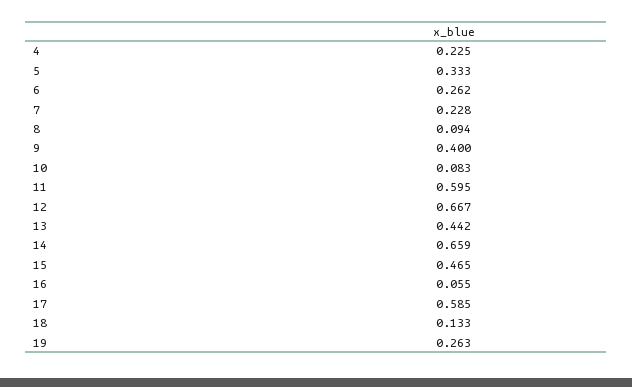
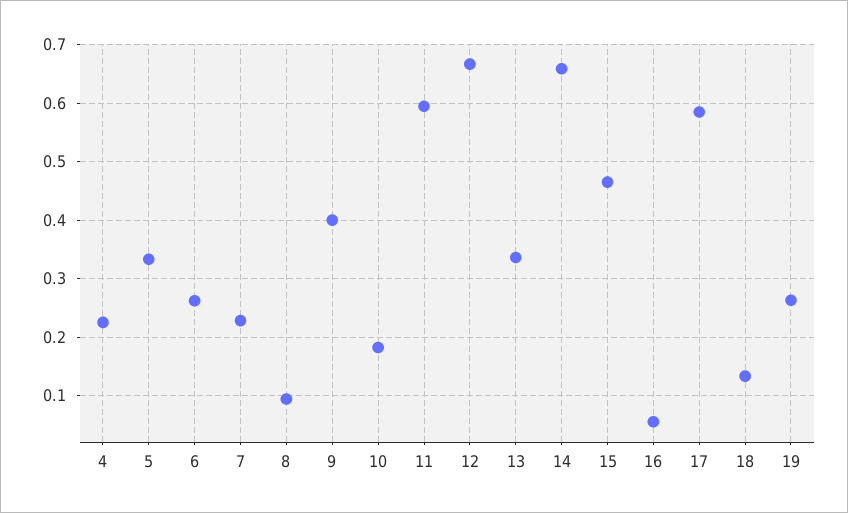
  {
    "4": 0.225,
    "5": 0.333,
    "6": 0.262,
    "7": 0.228,
    "8": 0.094,
    "9": 0.4,
-   "10": 0.083,
+   "10": 0.18,
    "11": 0.595,
    "12": 0.667,
-   "13": 0.442,
+   "13": 0.34,
    "14": 0.659,
    "15": 0.465,
    "16": 0.055,
    "17": 0.585,
    "18": 0.133,
    "19": 0.263
  }

